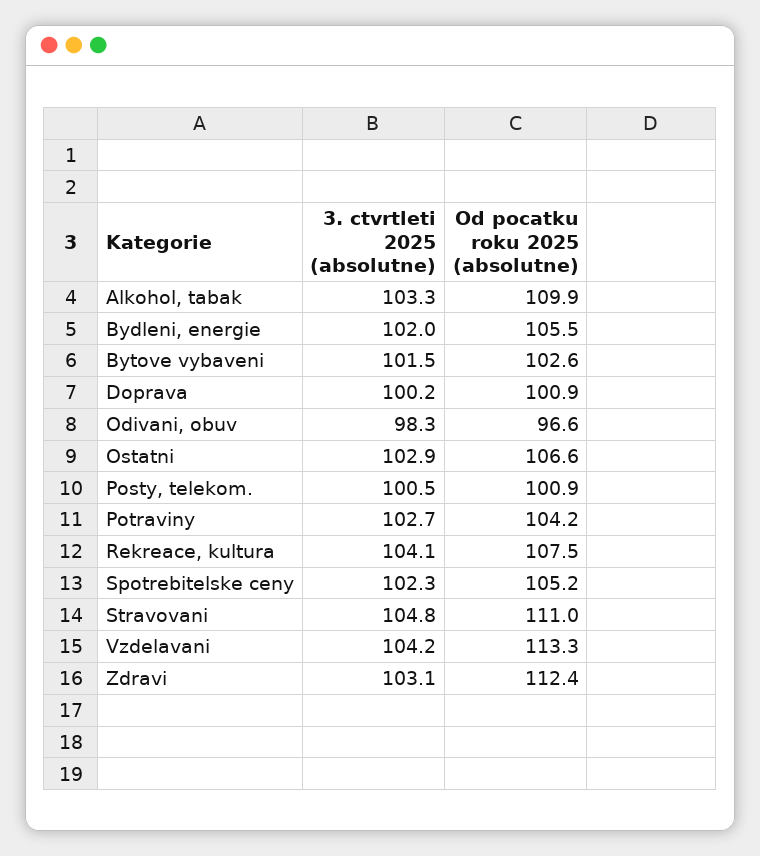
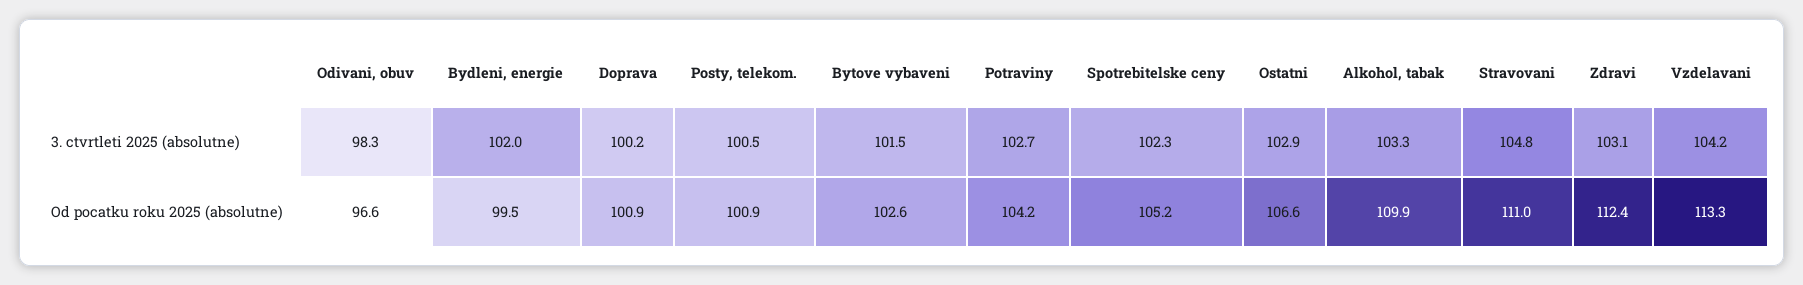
  {
    "3. ctvrtleti 2025 (absolutne)": {
      "Alkohol, tabak": 103.3,
      "Bydleni, energie": 102,
      "Bytove vybaveni": 101.5,
      "Doprava": 100.2,
      "Odivani, obuv": 98.3,
      "Ostatni": 102.9,
      "Posty, telekom.": 100.5,
      "Potraviny": 102.7,
-     "Rekreace, kultura": 104.1,
      "Spotrebitelske ceny": 102.3,
      "Stravovani": 104.8,
      "Vzdelavani": 104.2,
      "Zdravi": 103.1
    },
    "Od pocatku roku 2025 (absolutne)": {
      "Alkohol, tabak": 109.9,
-     "Bydleni, energie": 105.5,
+     "Bydleni, energie": 99.5,
      "Bytove vybaveni": 102.6,
      "Doprava": 100.9,
      "Odivani, obuv": 96.6,
      "Ostatni": 106.6,
      "Posty, telekom.": 100.9,
      "Potraviny": 104.2,
-     "Rekreace, kultura": 107.5,
      "Spotrebitelske ceny": 105.2,
      "Stravovani": 111,
      "Vzdelavani": 113.3,
      "Zdravi": 112.4
    }
  }

